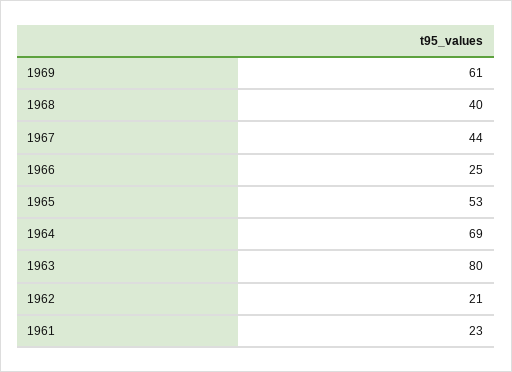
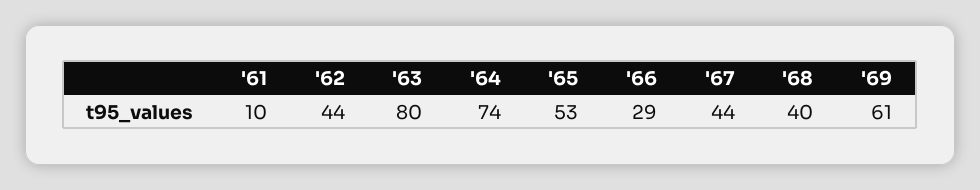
  {
    "1969": 61,
    "1968": 40,
    "1967": 44,
-   "1966": 25,
+   "1966": 29,
    "1965": 53,
-   "1964": 69,
+   "1964": 74,
    "1963": 80,
-   "1962": 21,
+   "1962": 44,
-   "1961": 23
+   "1961": 10
  }

